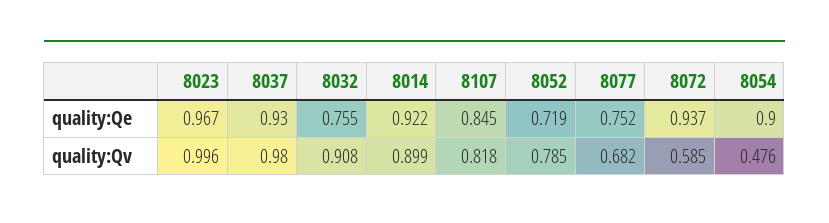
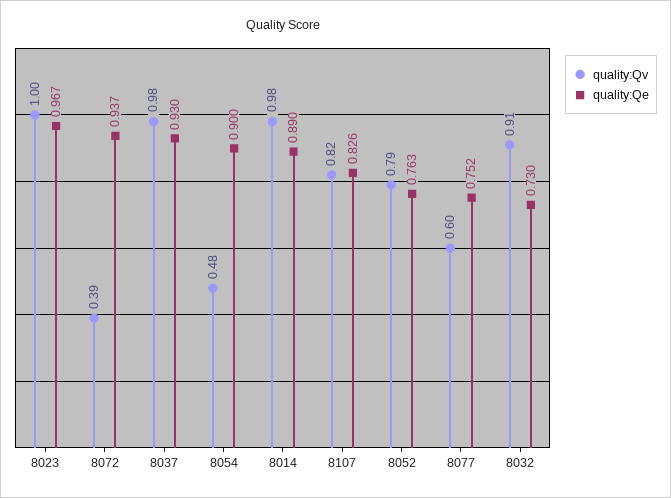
  {
    "quality:Qe": {
      "8023": 0.967,
      "8037": 0.93,
-     "8032": 0.755,
+     "8032": 0.73,
-     "8014": 0.922,
+     "8014": 0.89,
-     "8107": 0.845,
+     "8107": 0.826,
-     "8052": 0.719,
+     "8052": 0.763,
      "8077": 0.752,
      "8072": 0.937,
      "8054": 0.9
    },
    "quality:Qv": {
      "8023": 0.996,
      "8037": 0.98,
      "8032": 0.908,
-     "8014": 0.899,
+     "8014": 0.98,
      "8107": 0.818,
      "8052": 0.785,
-     "8077": 0.682,
+     "8077": 0.6,
-     "8072": 0.585,
+     "8072": 0.39,
      "8054": 0.476
    }
  }

